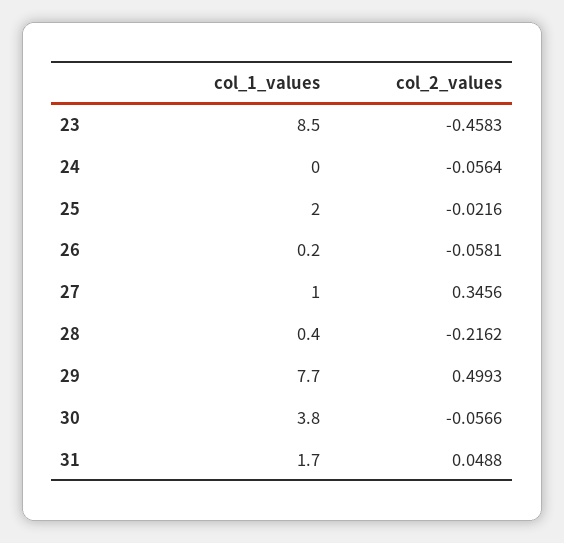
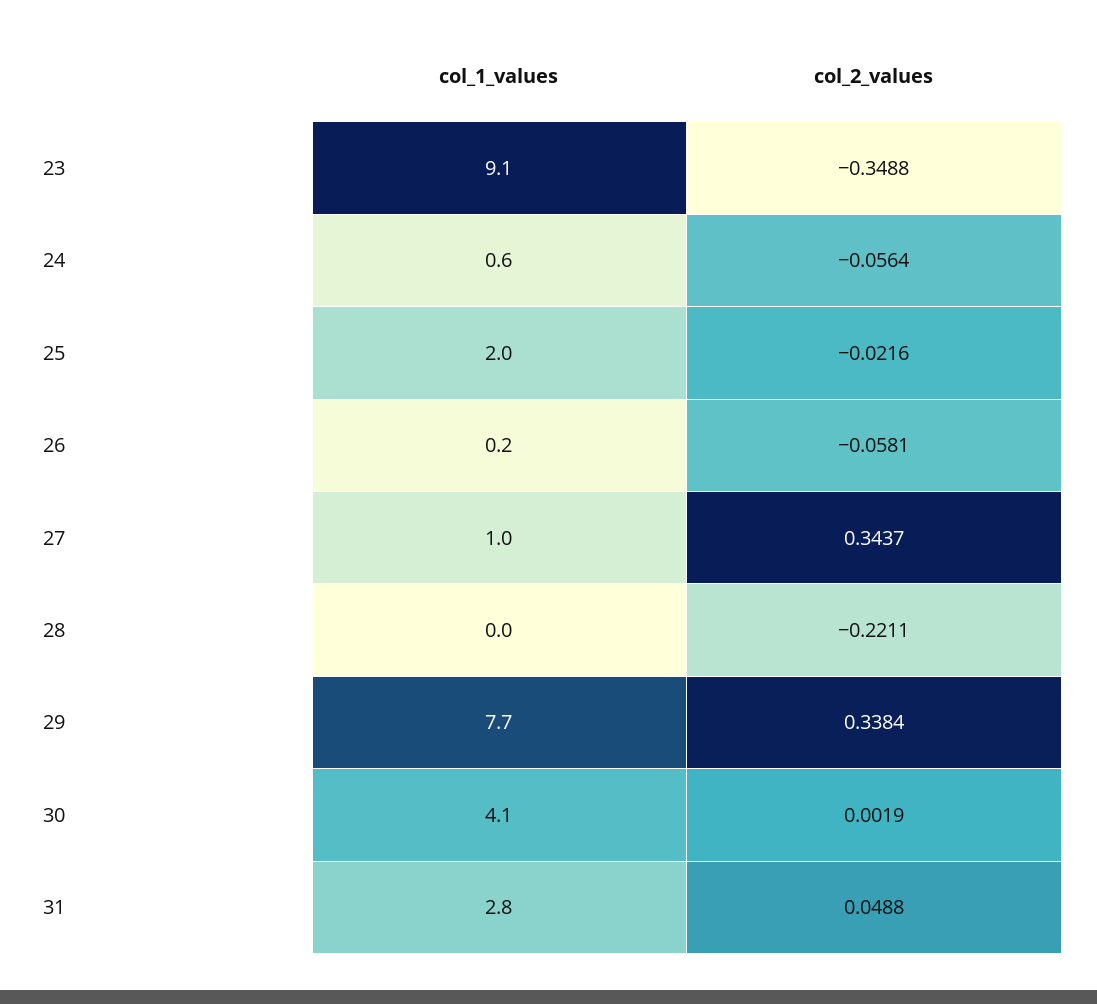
  {
    "col_1_values": {
-     "23": 8.5,
+     "23": 9.1,
-     "24": 0,
+     "24": 0.6,
      "25": 2,
      "26": 0.2,
      "27": 1,
-     "28": 0.4,
+     "28": 0,
      "29": 7.7,
-     "30": 3.8,
+     "30": 4.1,
-     "31": 1.7
+     "31": 2.8
    },
    "col_2_values": {
-     "23": -0.4583,
+     "23": -0.3488,
      "24": -0.0564,
      "25": -0.0216,
      "26": -0.0581,
-     "27": 0.3456,
+     "27": 0.3437,
-     "28": -0.2162,
+     "28": -0.2211,
-     "29": 0.4993,
+     "29": 0.3384,
-     "30": -0.0566,
+     "30": 0.0019,
      "31": 0.0488
    }
  }

